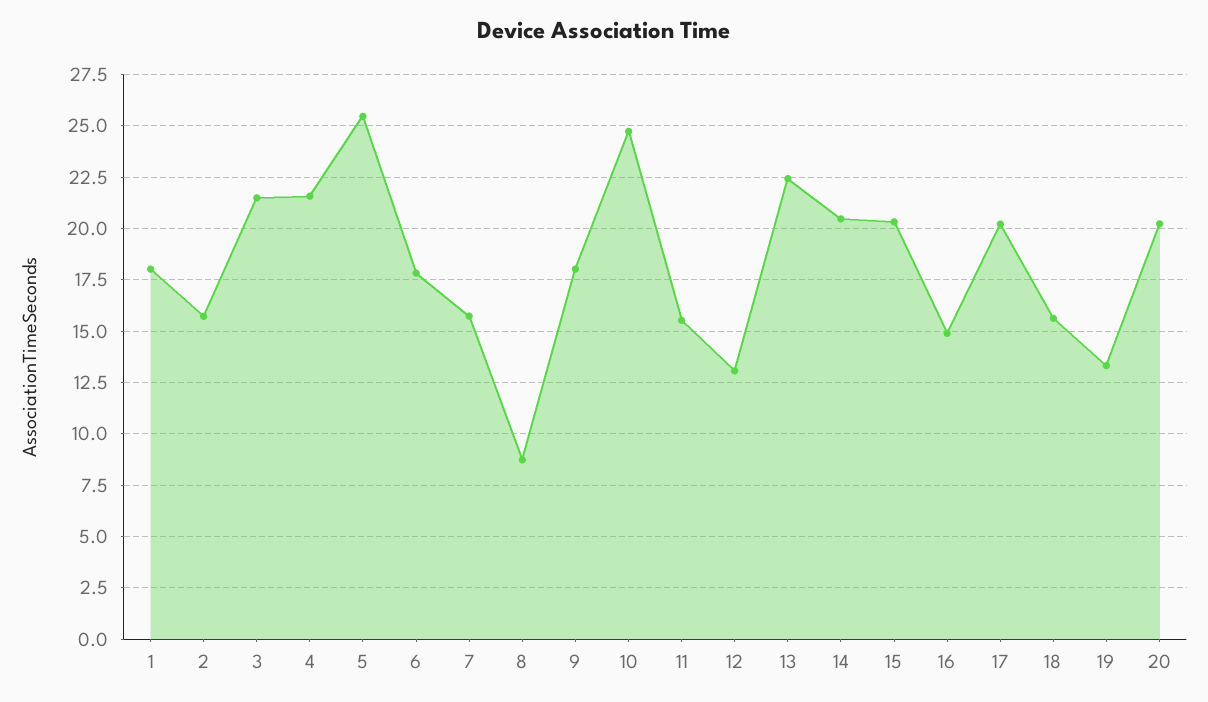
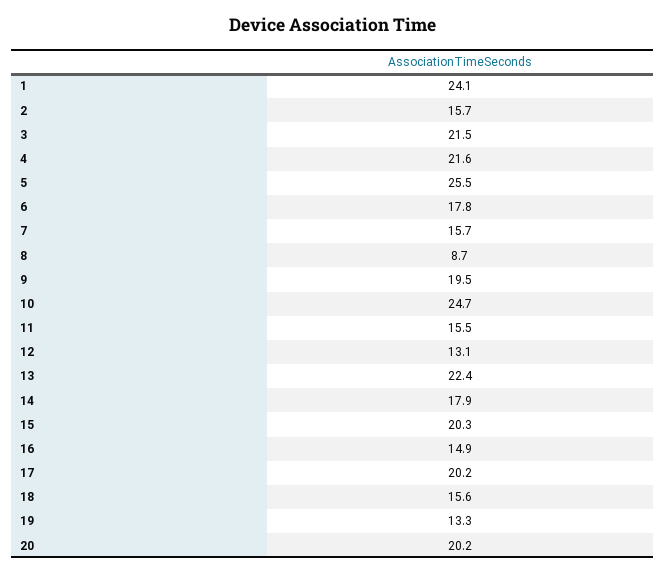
  {
-   "1": 18,
+   "1": 24.1,
    "2": 15.7,
    "3": 21.5,
    "4": 21.6,
    "5": 25.5,
    "6": 17.8,
    "7": 15.7,
    "8": 8.7,
-   "9": 18,
+   "9": 19.5,
    "10": 24.7,
    "11": 15.5,
    "12": 13.1,
    "13": 22.4,
-   "14": 20.5,
+   "14": 17.9,
    "15": 20.3,
    "16": 14.9,
    "17": 20.2,
    "18": 15.6,
    "19": 13.3,
    "20": 20.2
  }

